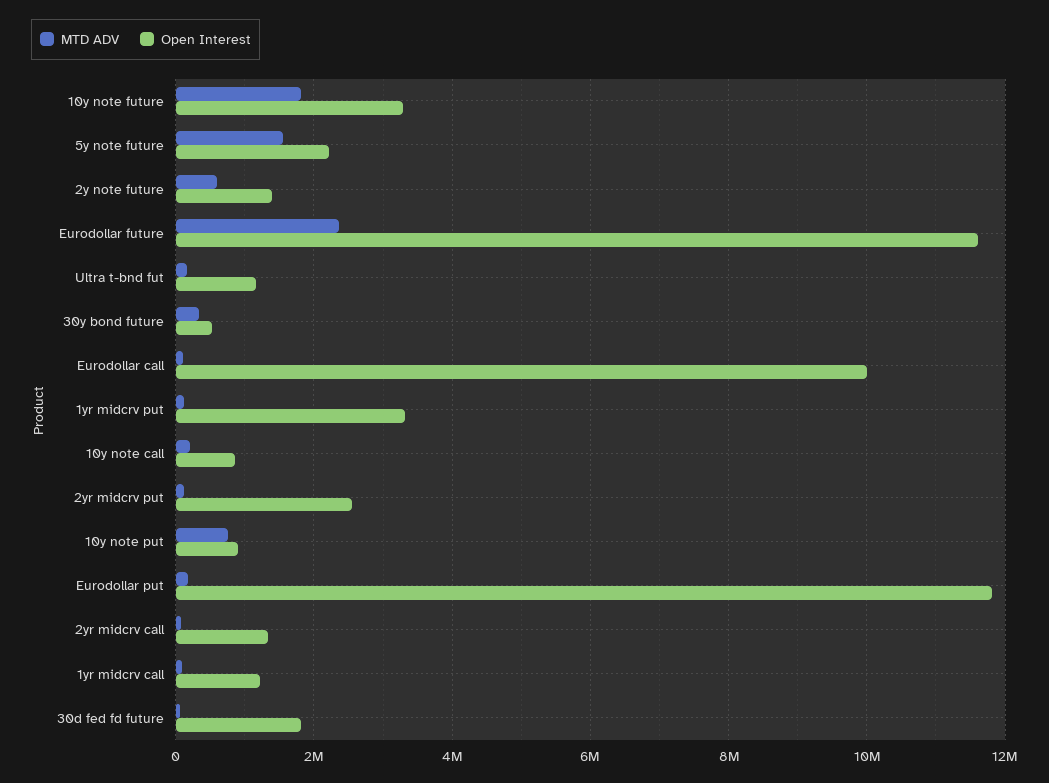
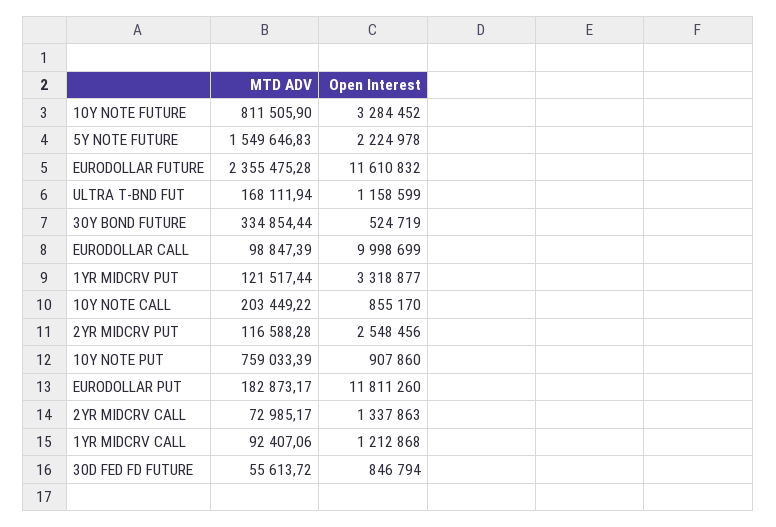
  {
    "MTD ADV": {
-     "10y note future": 1800000,
+     "10y note future": 811505.9,
      "5y note future": 1549646.83,
-     "2y note future": 600000,
      "Eurodollar future": 2355475.28,
      "Ultra t-bnd fut": 168111.94,
      "30y bond future": 334854.44,
      "Eurodollar call": 98847.39,
      "1yr midcrv put": 121517.44,
      "10y note call": 203449.22,
      "2yr midcrv put": 116588.28,
      "10y note put": 759033.39,
      "Eurodollar put": 182873.17,
      "2yr midcrv call": 72985.17,
      "1yr midcrv call": 92407.06,
      "30d fed fd future": 55613.72
    },
    "Open Interest": {
      "10y note future": 3284452,
      "5y note future": 2224978,
-     "2y note future": 1400000,
      "Eurodollar future": 11610832,
      "Ultra t-bnd fut": 1158599,
      "30y bond future": 524719,
      "Eurodollar call": 9998699,
      "1yr midcrv put": 3318877,
      "10y note call": 855170,
      "2yr midcrv put": 2548456,
      "10y note put": 907860,
      "Eurodollar put": 11811260,
      "2yr midcrv call": 1337863,
      "1yr midcrv call": 1212868,
-     "30d fed fd future": 1800000
+     "30d fed fd future": 846794
    }
  }

